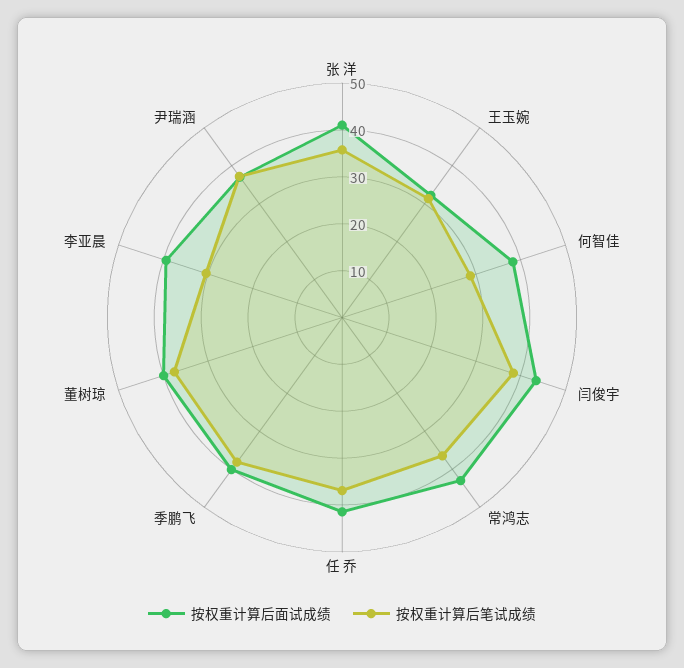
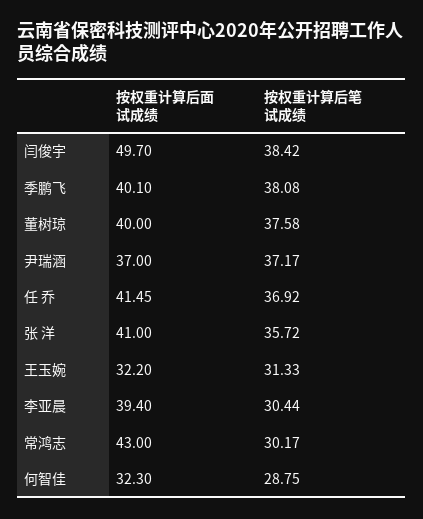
  {
    "按权重计算后面试成绩": {
      "张 洋": 41,
      "王玉婉": 32.2,
-     "何智佳": 38,
+     "何智佳": 32.3,
-     "闫俊宇": 44,
+     "闫俊宇": 49.7,
      "常鸿志": 43,
      "任 乔": 41.45,
      "季鹏飞": 40.1,
      "董树琼": 40,
      "李亚晨": 39.4,
      "尹瑞涵": 37
    },
    "按权重计算后笔试成绩": {
      "张 洋": 35.72,
      "王玉婉": 31.33,
      "何智佳": 28.75,
      "闫俊宇": 38.42,
-     "常鸿志": 36,
+     "常鸿志": 30.17,
      "任 乔": 36.92,
      "季鹏飞": 38.08,
      "董树琼": 37.58,
      "李亚晨": 30.44,
      "尹瑞涵": 37.17
    }
  }

